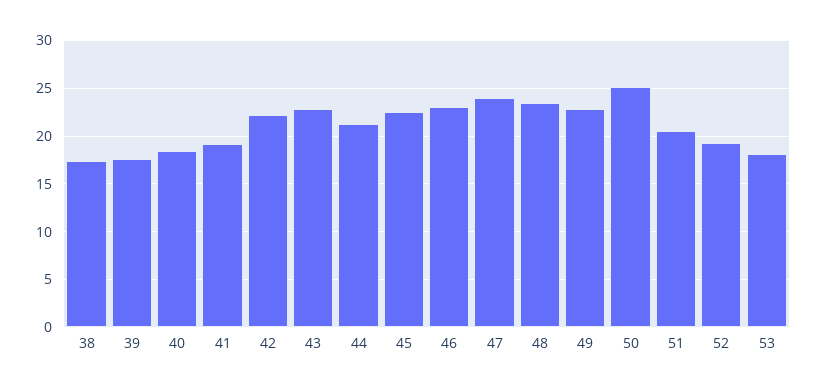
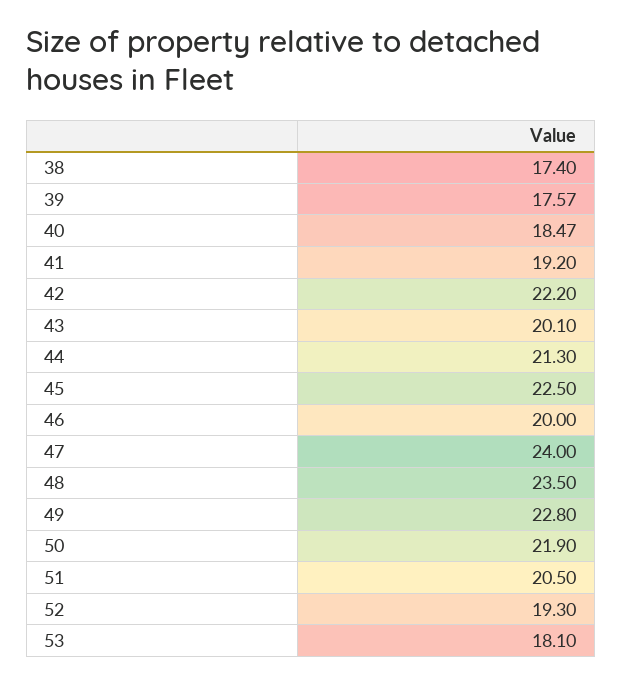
  {
    "38": 17.4,
    "39": 17.57,
    "40": 18.47,
    "41": 19.2,
    "42": 22.2,
-   "43": 23,
+   "43": 20.1,
    "44": 21.3,
    "45": 22.5,
-   "46": 23,
+   "46": 20,
    "47": 24,
    "48": 23.5,
    "49": 22.8,
-   "50": 25,
+   "50": 21.9,
    "51": 20.5,
    "52": 19.3,
    "53": 18.1
  }

